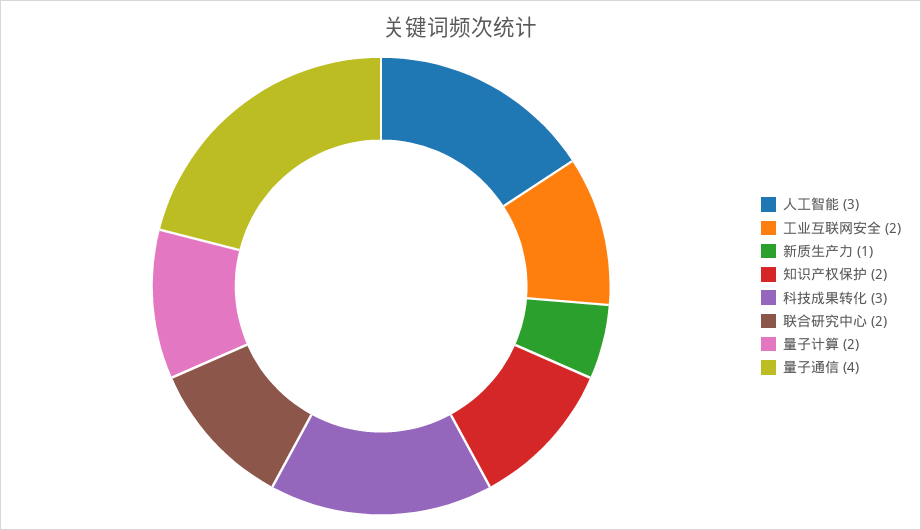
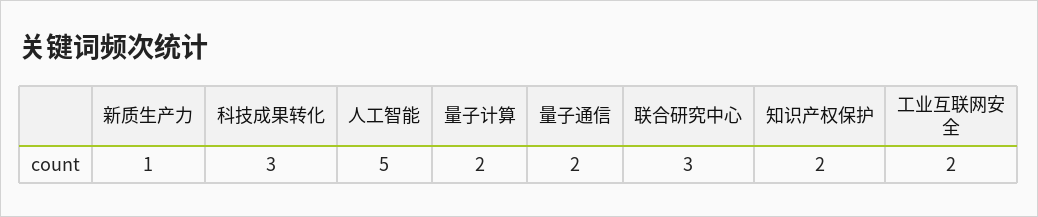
  {
-   "人工智能": 3,
+   "人工智能": 5,
    "工业互联网安全": 2,
    "新质生产力": 1,
    "知识产权保护": 2,
    "科技成果转化": 3,
-   "联合研究中心": 2,
+   "联合研究中心": 3,
    "量子计算": 2,
-   "量子通信": 4
+   "量子通信": 2
  }

